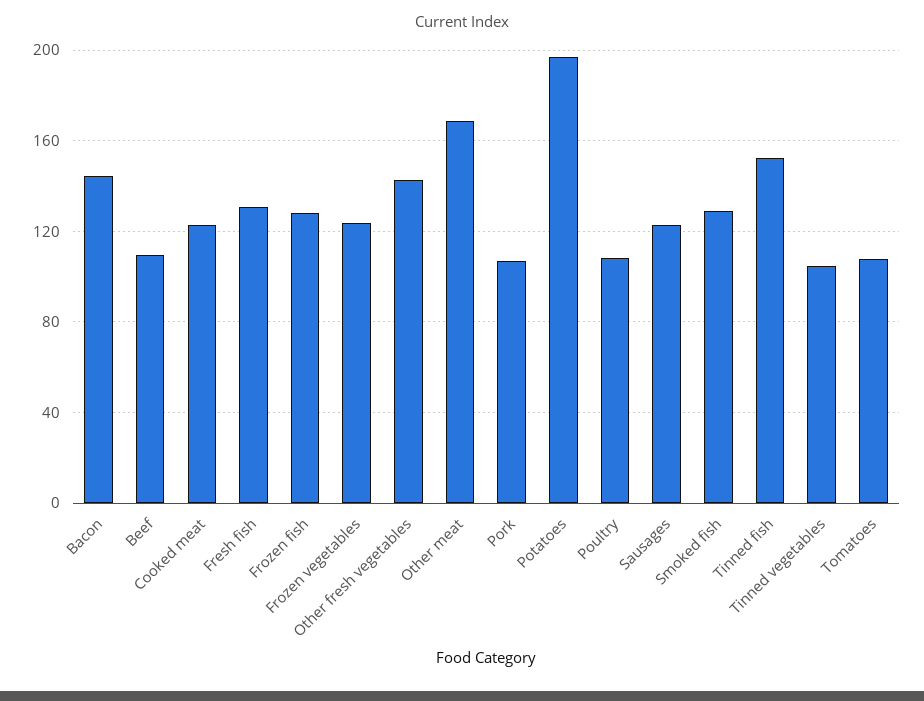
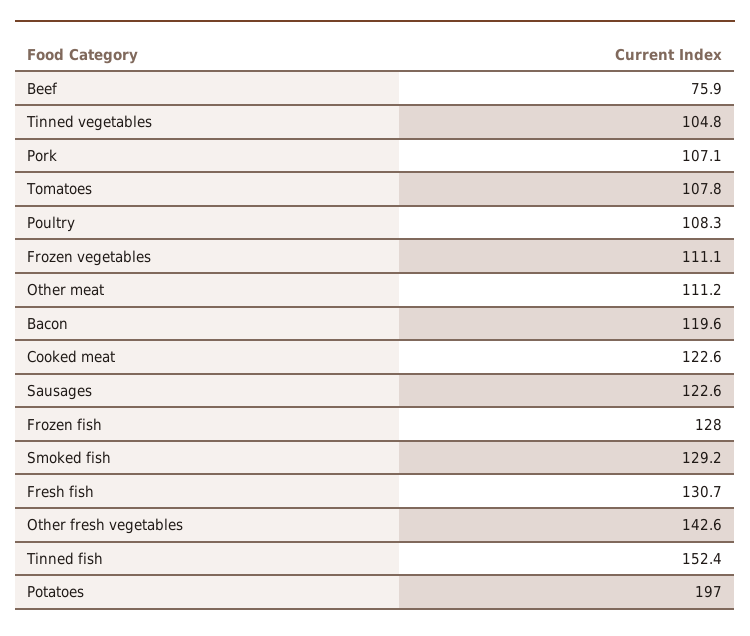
  {
-   "Bacon": 145,
+   "Bacon": 119.6,
-   "Beef": 110,
+   "Beef": 75.9,
    "Cooked meat": 122.6,
    "Fresh fish": 130.7,
    "Frozen fish": 128,
-   "Frozen vegetables": 125,
+   "Frozen vegetables": 111.1,
    "Other fresh vegetables": 142.6,
-   "Other meat": 170,
+   "Other meat": 111.2,
    "Pork": 107.1,
    "Potatoes": 197,
    "Poultry": 108.3,
    "Sausages": 122.6,
    "Smoked fish": 129.2,
    "Tinned fish": 152.4,
    "Tinned vegetables": 104.8,
    "Tomatoes": 107.8
  }

